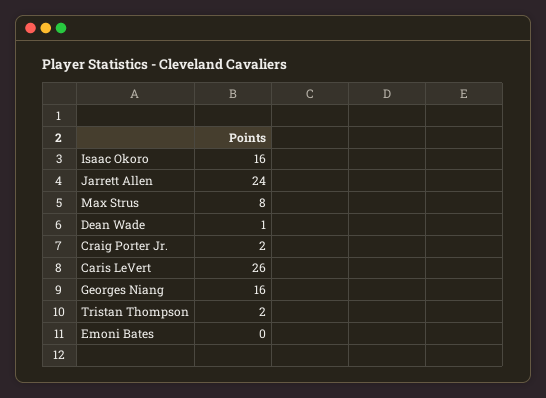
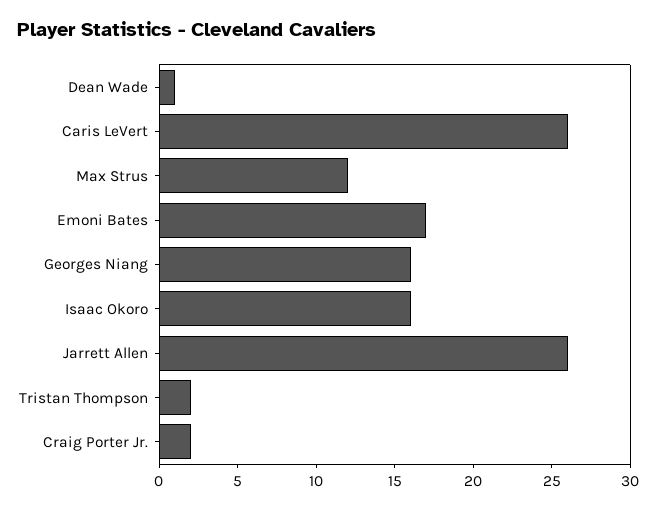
  {
    "Isaac Okoro": 16,
-   "Jarrett Allen": 24,
+   "Jarrett Allen": 26,
-   "Max Strus": 8,
+   "Max Strus": 12,
    "Dean Wade": 1,
    "Craig Porter Jr.": 2,
    "Caris LeVert": 26,
    "Georges Niang": 16,
    "Tristan Thompson": 2,
-   "Emoni Bates": 0
+   "Emoni Bates": 17
  }

